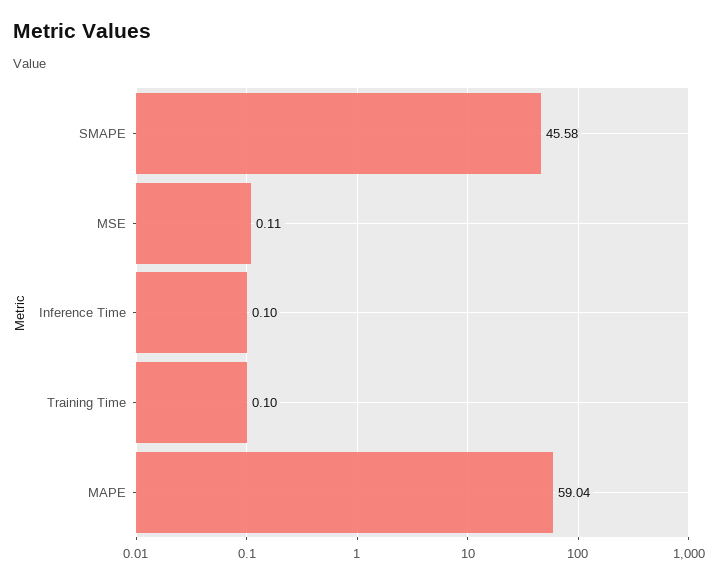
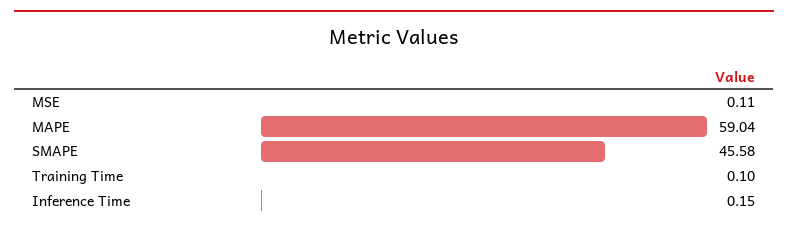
  {
    "SMAPE": 45.58,
    "MSE": 0.11,
-   "Inference Time": 0.1,
+   "Inference Time": 0.15,
    "Training Time": 0.1,
    "MAPE": 59.04
  }

